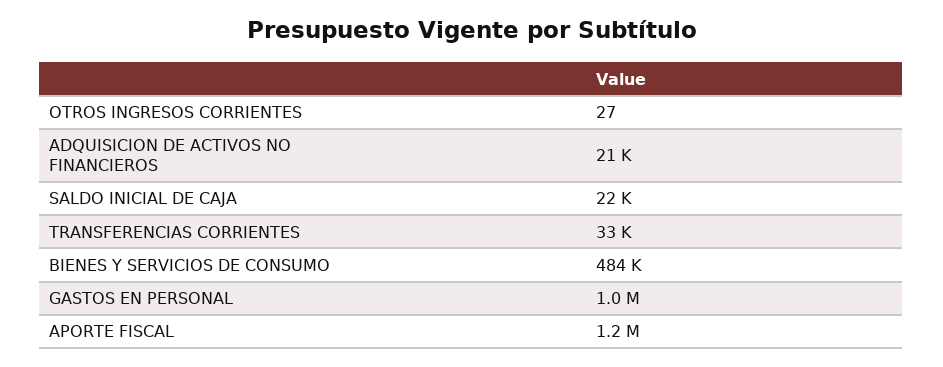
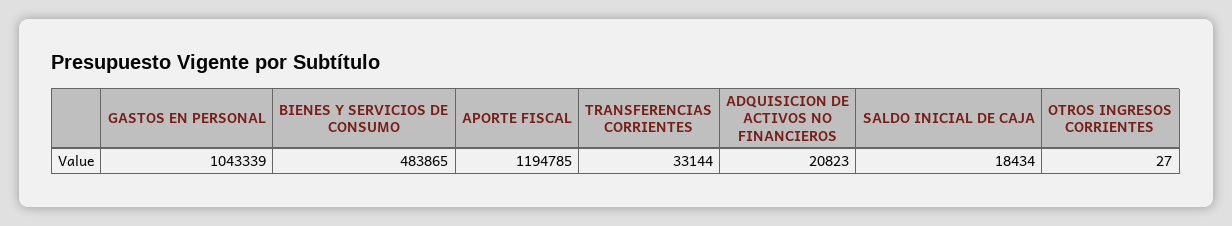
  {
    "OTROS INGRESOS CORRIENTES": 27,
    "ADQUISICION DE ACTIVOS NO FINANCIEROS": 20823,
-   "SALDO INICIAL DE CAJA": 22000,
+   "SALDO INICIAL DE CAJA": 18434,
    "TRANSFERENCIAS CORRIENTES": 33144,
    "BIENES Y SERVICIOS DE CONSUMO": 483865,
    "GASTOS EN PERSONAL": 1043339,
    "APORTE FISCAL": 1194785
  }

